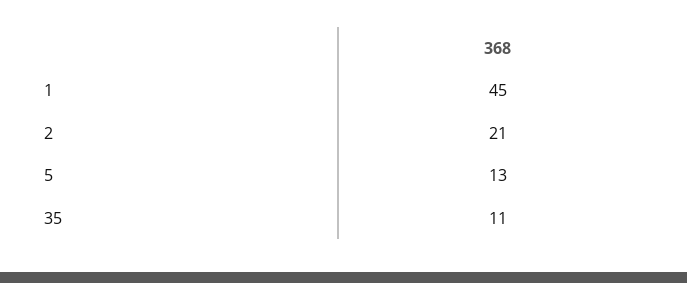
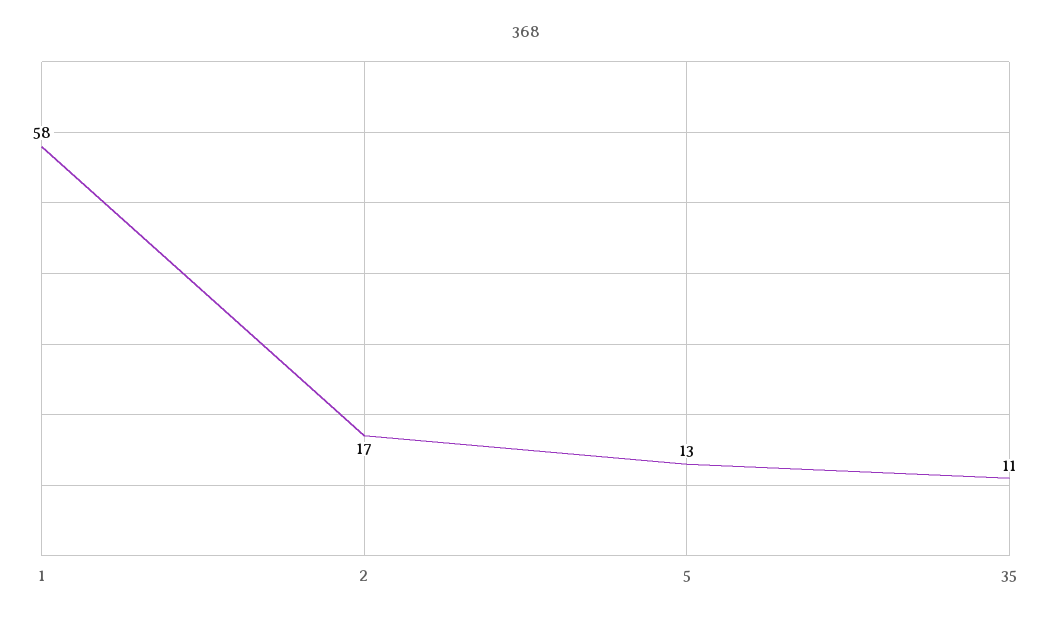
  {
-   "1": 45,
+   "1": 58,
-   "2": 21,
+   "2": 17,
    "5": 13,
    "35": 11
  }

